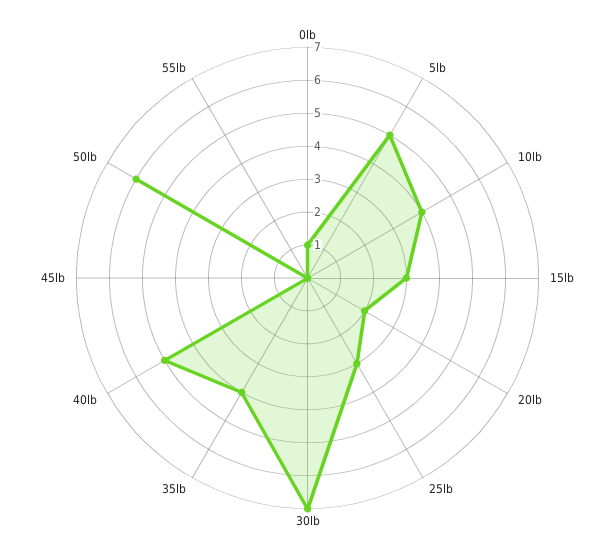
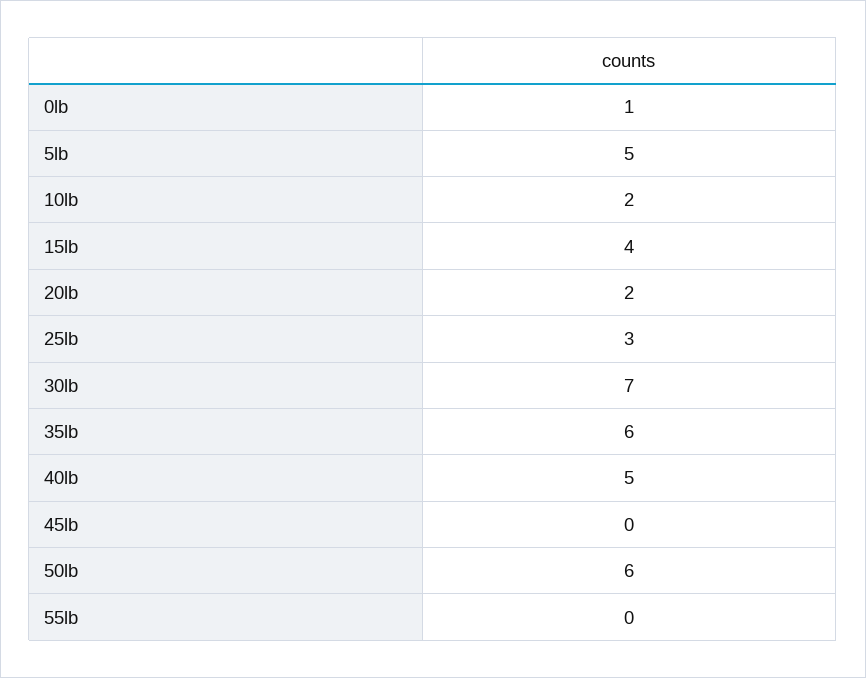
  {
    "0lb": 1,
    "5lb": 5,
-   "10lb": 4,
+   "10lb": 2,
-   "15lb": 3,
+   "15lb": 4,
    "20lb": 2,
    "25lb": 3,
    "30lb": 7,
-   "35lb": 4,
+   "35lb": 6,
    "40lb": 5,
    "45lb": 0,
    "50lb": 6,
    "55lb": 0
  }

